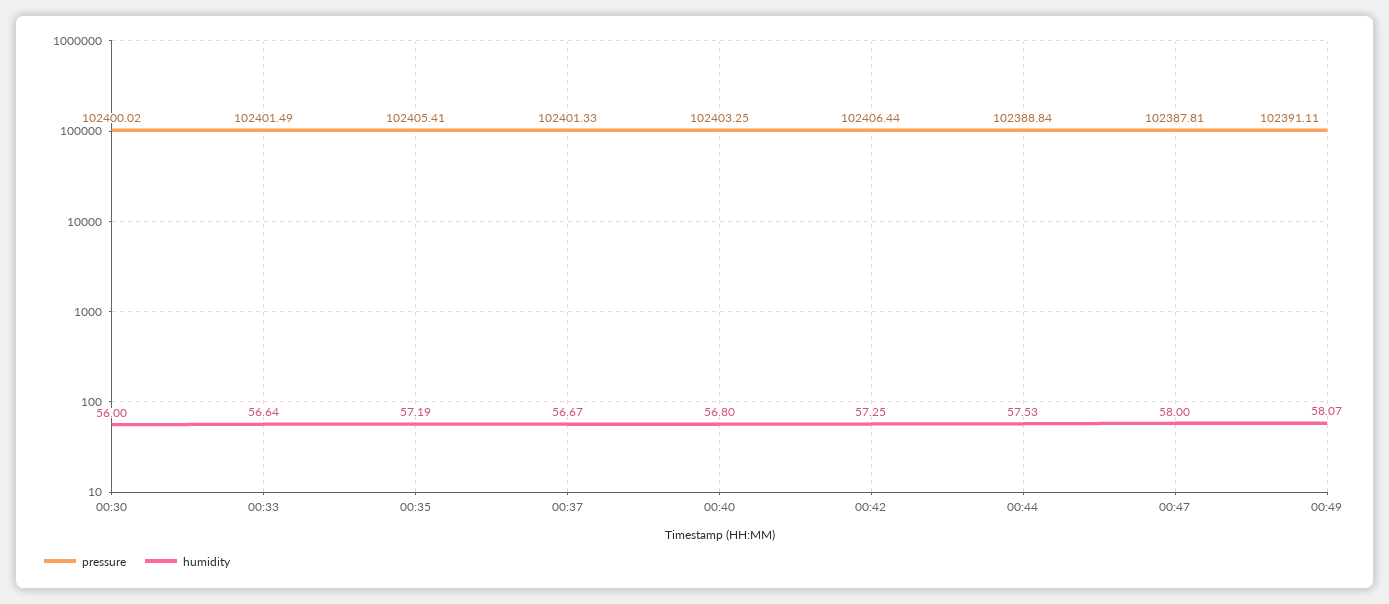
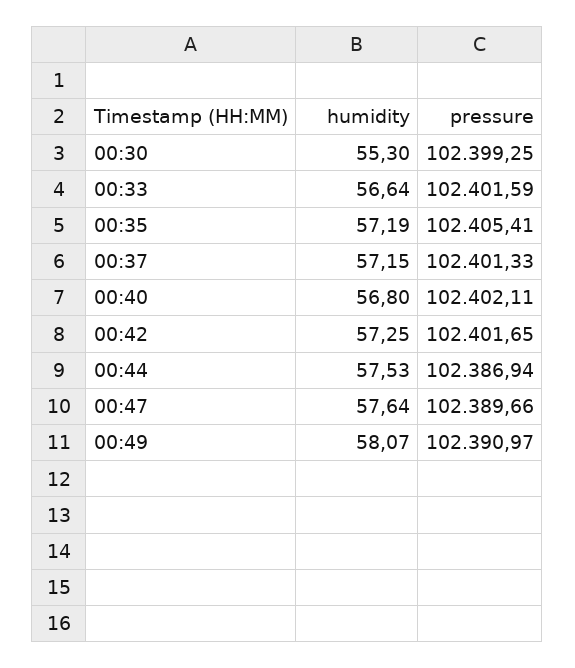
  {
    "pressure": {
-     "00:30": 102400.02,
+     "00:30": 102399.25,
-     "00:33": 102401.49,
+     "00:33": 102401.59,
      "00:35": 102405.41,
      "00:37": 102401.33,
-     "00:40": 102403.25,
+     "00:40": 102402.11,
-     "00:42": 102406.44,
+     "00:42": 102401.65,
-     "00:44": 102388.84,
+     "00:44": 102386.94,
-     "00:47": 102387.81,
+     "00:47": 102389.66,
-     "00:49": 102391.11
+     "00:49": 102390.97
    },
    "humidity": {
-     "00:30": 56,
+     "00:30": 55.3,
      "00:33": 56.64,
      "00:35": 57.19,
-     "00:37": 56.67,
+     "00:37": 57.15,
      "00:40": 56.8,
      "00:42": 57.25,
      "00:44": 57.53,
-     "00:47": 58,
+     "00:47": 57.64,
      "00:49": 58.07
    }
  }

